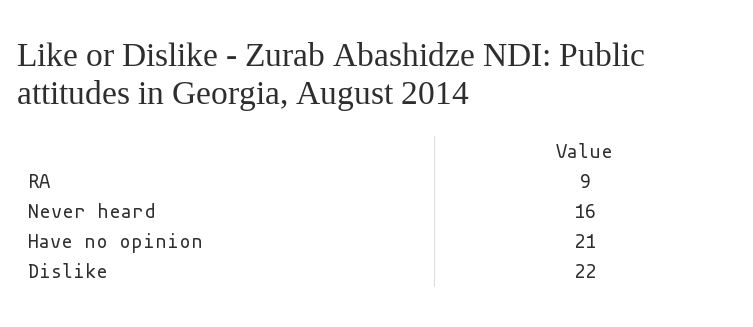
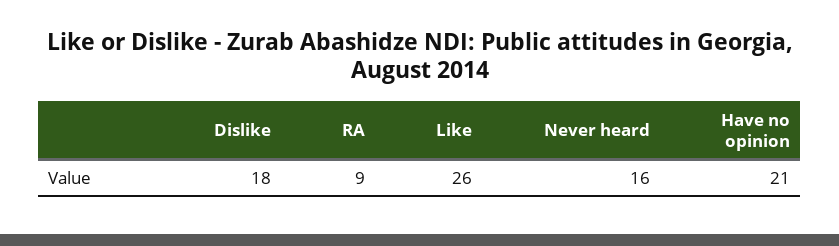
  {
    "RA": 9,
    "Never heard": 16,
    "Have no opinion": 21,
-   "Dislike": 22
+   "Dislike": 18,
+   "Like": 26
  }

